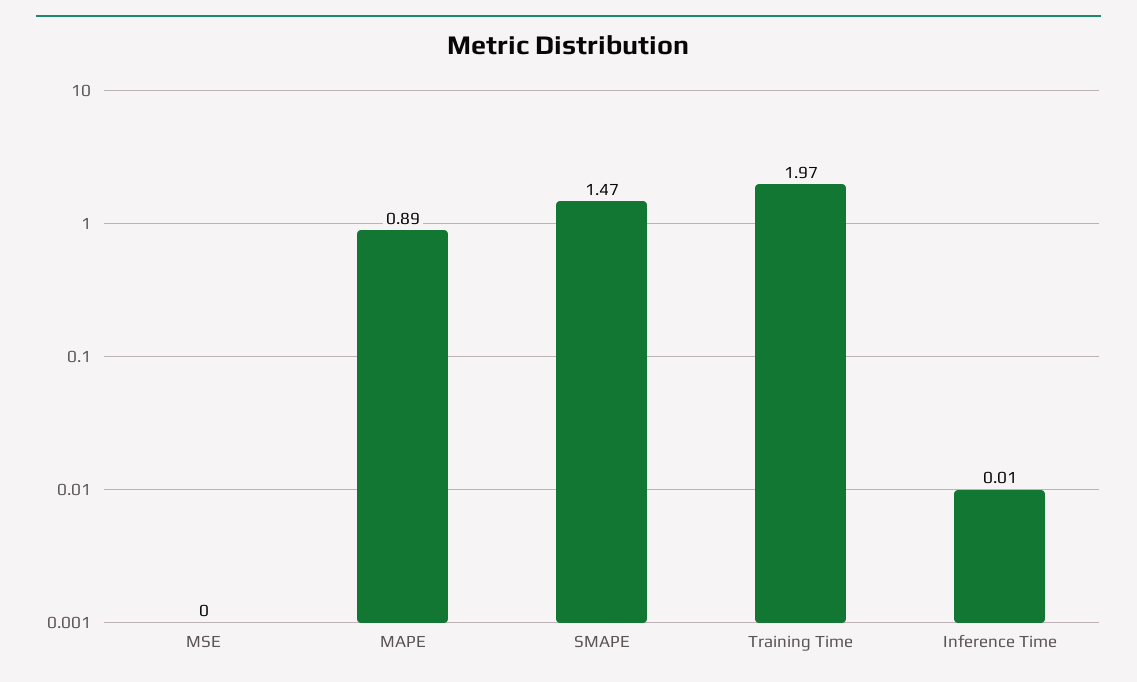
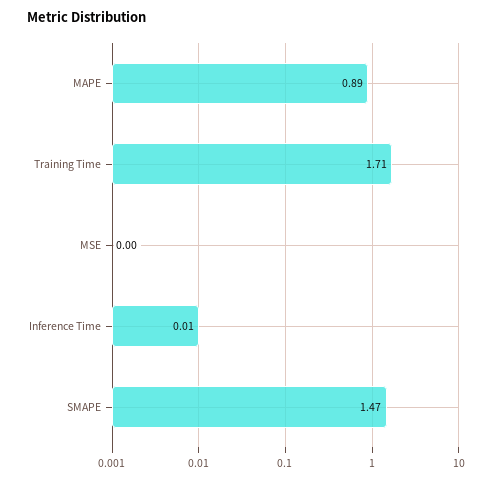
  {
    "MSE": 0,
    "MAPE": 0.89,
    "SMAPE": 1.47,
-   "Training Time": 1.97,
+   "Training Time": 1.71,
    "Inference Time": 0.01
  }

